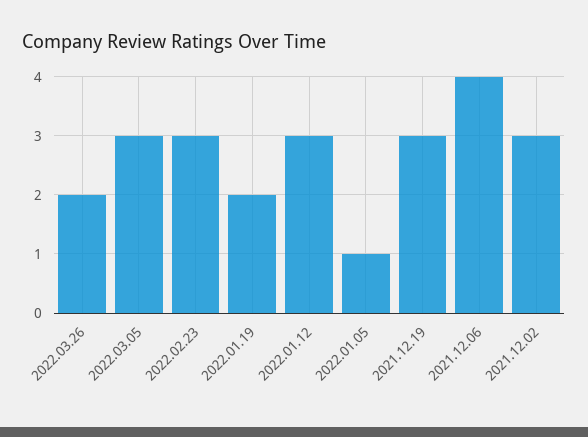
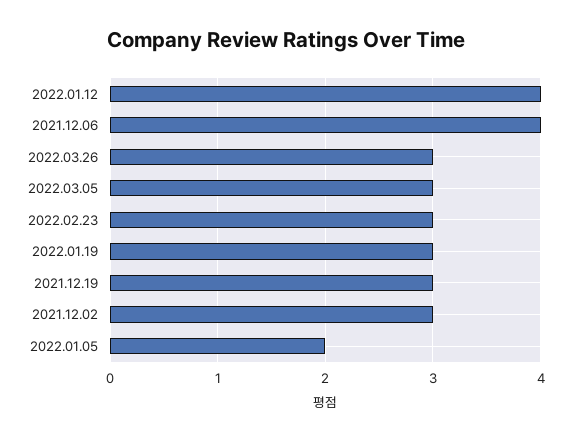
  {
-   "2022.03.26": 2,
+   "2022.03.26": 3,
    "2022.03.05": 3,
    "2022.02.23": 3,
-   "2022.01.19": 2,
+   "2022.01.19": 3,
-   "2022.01.12": 3,
+   "2022.01.12": 4,
-   "2022.01.05": 1,
+   "2022.01.05": 2,
    "2021.12.19": 3,
    "2021.12.06": 4,
    "2021.12.02": 3
  }

